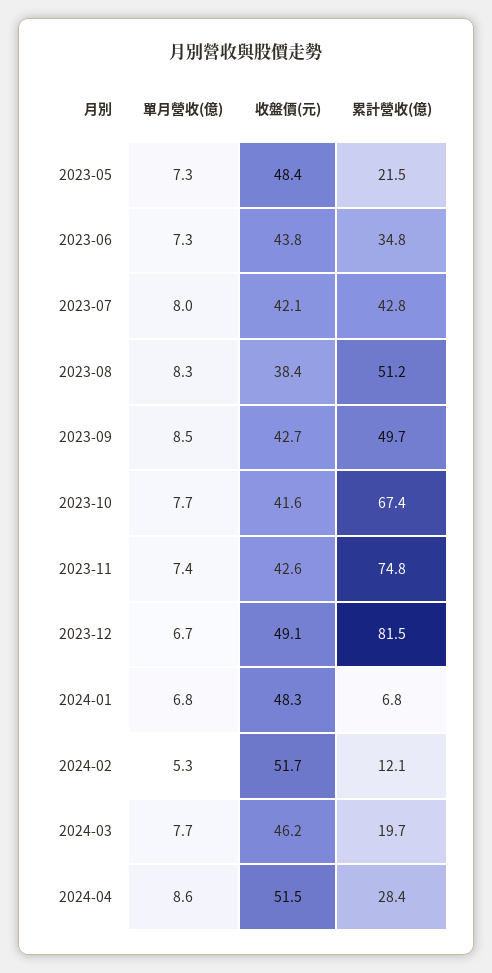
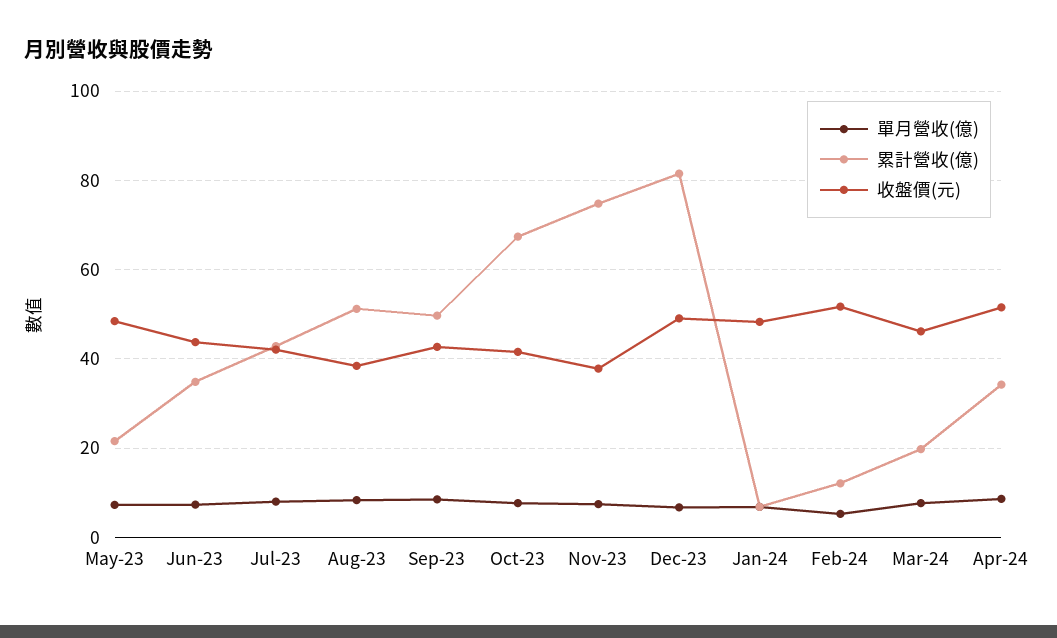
  {
    "單月營收(億)": {
      "2023-05": 7.3,
      "2023-06": 7.3,
      "2023-07": 8,
      "2023-08": 8.3,
      "2023-09": 8.5,
      "2023-10": 7.7,
      "2023-11": 7.4,
      "2023-12": 6.7,
      "2024-01": 6.8,
      "2024-02": 5.3,
      "2024-03": 7.7,
      "2024-04": 8.6
    },
    "收盤價(元)": {
      "2023-05": 48.4,
      "2023-06": 43.8,
      "2023-07": 42.1,
      "2023-08": 38.4,
      "2023-09": 42.7,
      "2023-10": 41.6,
-     "2023-11": 42.6,
+     "2023-11": 38,
      "2023-12": 49.1,
      "2024-01": 48.3,
      "2024-02": 51.7,
      "2024-03": 46.2,
      "2024-04": 51.5
    },
    "累計營收(億)": {
      "2023-05": 21.5,
      "2023-06": 34.8,
      "2023-07": 42.8,
      "2023-08": 51.2,
      "2023-09": 49.7,
      "2023-10": 67.4,
      "2023-11": 74.8,
      "2023-12": 81.5,
      "2024-01": 6.8,
      "2024-02": 12.1,
      "2024-03": 19.7,
-     "2024-04": 28.4
+     "2024-04": 34
    }
  }

